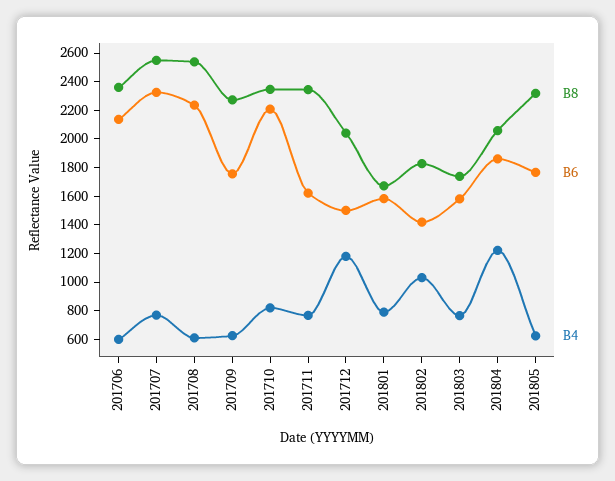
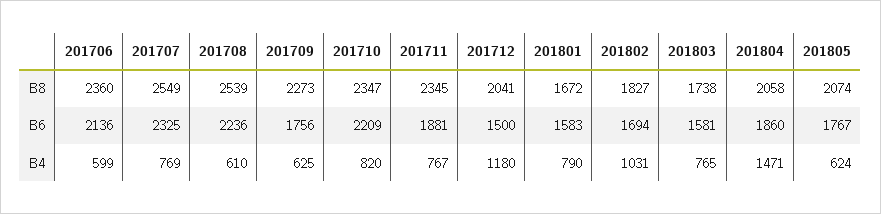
  {
    "B8": {
      "201706": 2360,
      "201707": 2549,
      "201708": 2539,
      "201709": 2273,
      "201710": 2347,
      "201711": 2345,
      "201712": 2041,
      "201801": 1672,
      "201802": 1827,
      "201803": 1738,
      "201804": 2058,
-     "201805": 2300
+     "201805": 2074
    },
    "B6": {
      "201706": 2136,
      "201707": 2325,
      "201708": 2236,
      "201709": 1756,
      "201710": 2209,
-     "201711": 1600,
+     "201711": 1881,
      "201712": 1500,
      "201801": 1583,
-     "201802": 1400,
+     "201802": 1694,
      "201803": 1581,
      "201804": 1860,
      "201805": 1767
    },
    "B4": {
      "201706": 599,
      "201707": 769,
      "201708": 610,
      "201709": 625,
      "201710": 820,
      "201711": 767,
      "201712": 1180,
      "201801": 790,
      "201802": 1031,
      "201803": 765,
-     "201804": 1200,
+     "201804": 1471,
      "201805": 624
    }
  }

